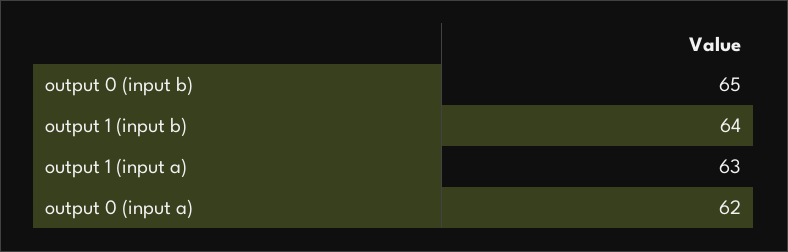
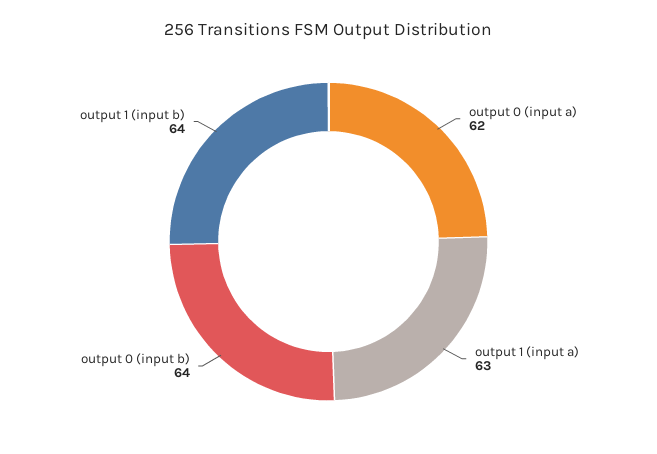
  {
-   "output 0 (input b)": 65,
+   "output 0 (input b)": 64,
    "output 1 (input b)": 64,
    "output 1 (input a)": 63,
    "output 0 (input a)": 62
  }

